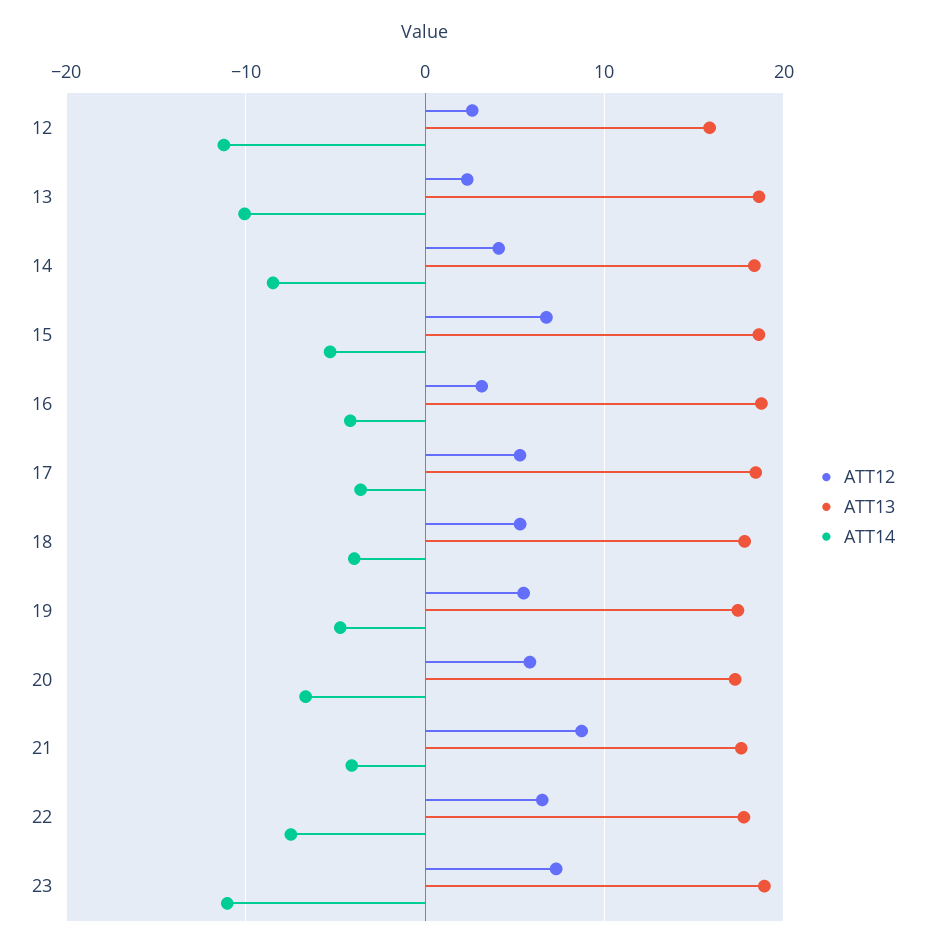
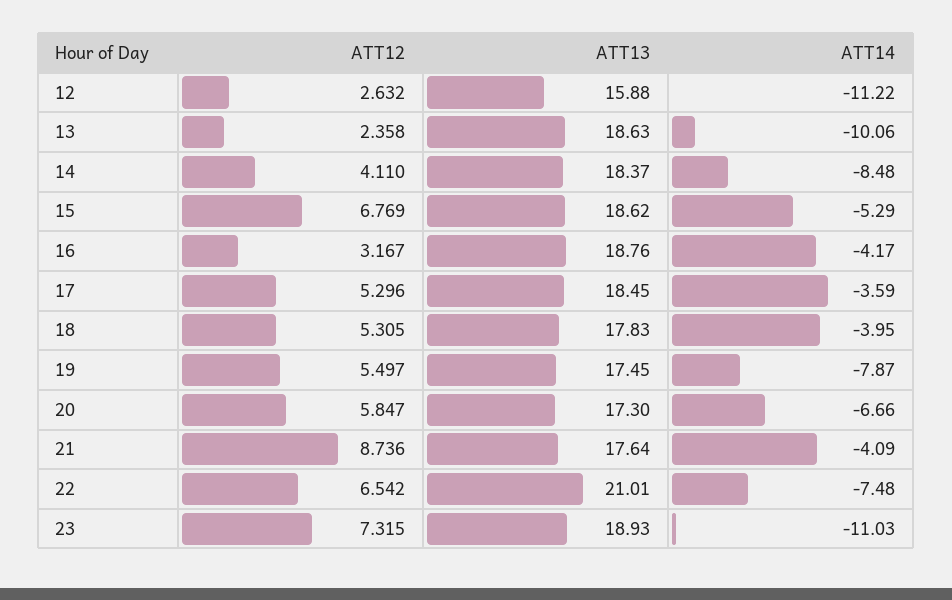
  {
    "ATT12": {
      "12": 2.632,
      "13": 2.358,
      "14": 4.11,
      "15": 6.769,
      "16": 3.167,
      "17": 5.296,
      "18": 5.305,
      "19": 5.497,
      "20": 5.847,
      "21": 8.736,
      "22": 6.542,
      "23": 7.315
    },
    "ATT13": {
      "12": 15.88,
      "13": 18.63,
      "14": 18.37,
      "15": 18.62,
      "16": 18.76,
      "17": 18.45,
      "18": 17.83,
      "19": 17.45,
      "20": 17.3,
      "21": 17.64,
-     "22": 18,
+     "22": 21.01,
      "23": 18.93
    },
    "ATT14": {
      "12": -11.22,
      "13": -10.06,
      "14": -8.48,
      "15": -5.29,
      "16": -4.17,
      "17": -3.59,
      "18": -3.95,
-     "19": -5,
+     "19": -7.87,
      "20": -6.66,
      "21": -4.09,
      "22": -7.48,
      "23": -11.03
    }
  }

